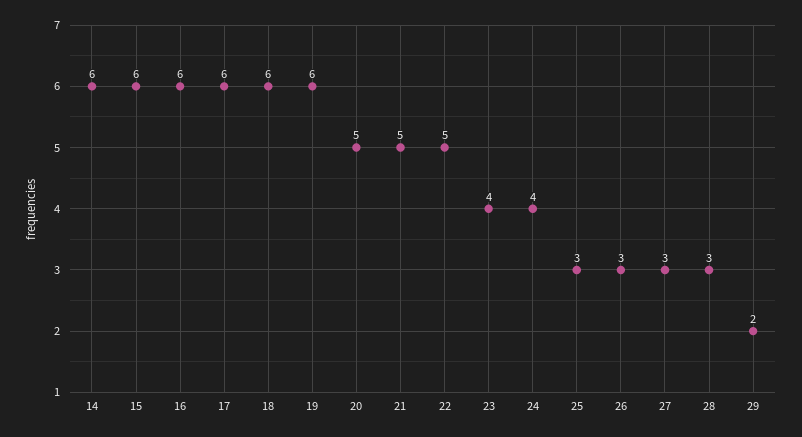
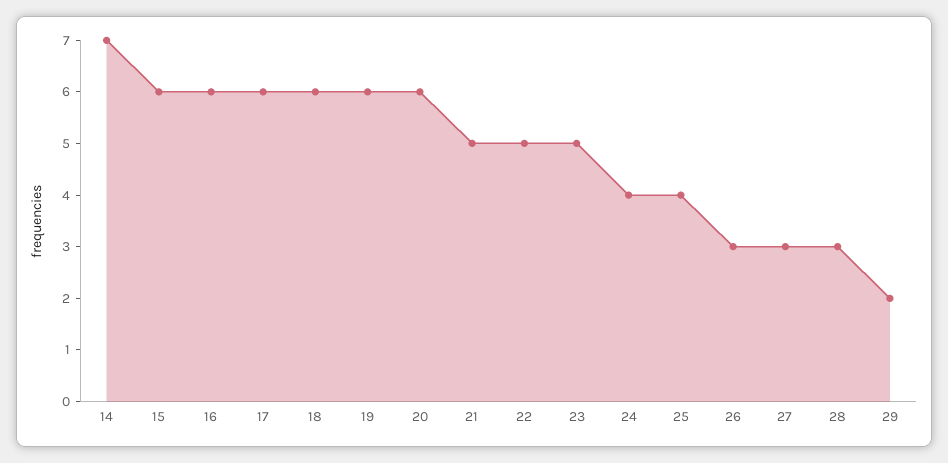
  {
-   "14": 6,
+   "14": 7,
    "15": 6,
    "16": 6,
    "17": 6,
    "18": 6,
    "19": 6,
-   "20": 5,
+   "20": 6,
    "21": 5,
    "22": 5,
-   "23": 4,
+   "23": 5,
    "24": 4,
-   "25": 3,
+   "25": 4,
    "26": 3,
    "27": 3,
    "28": 3,
    "29": 2
  }

